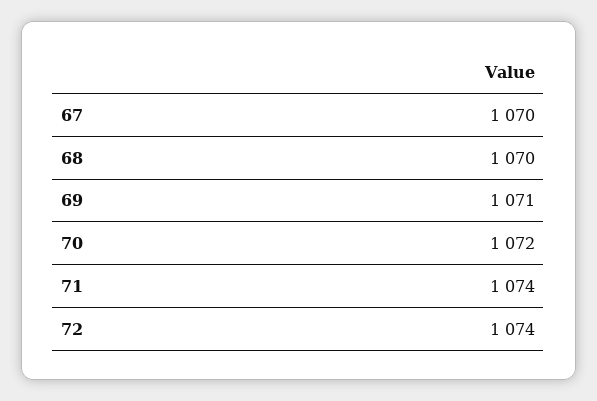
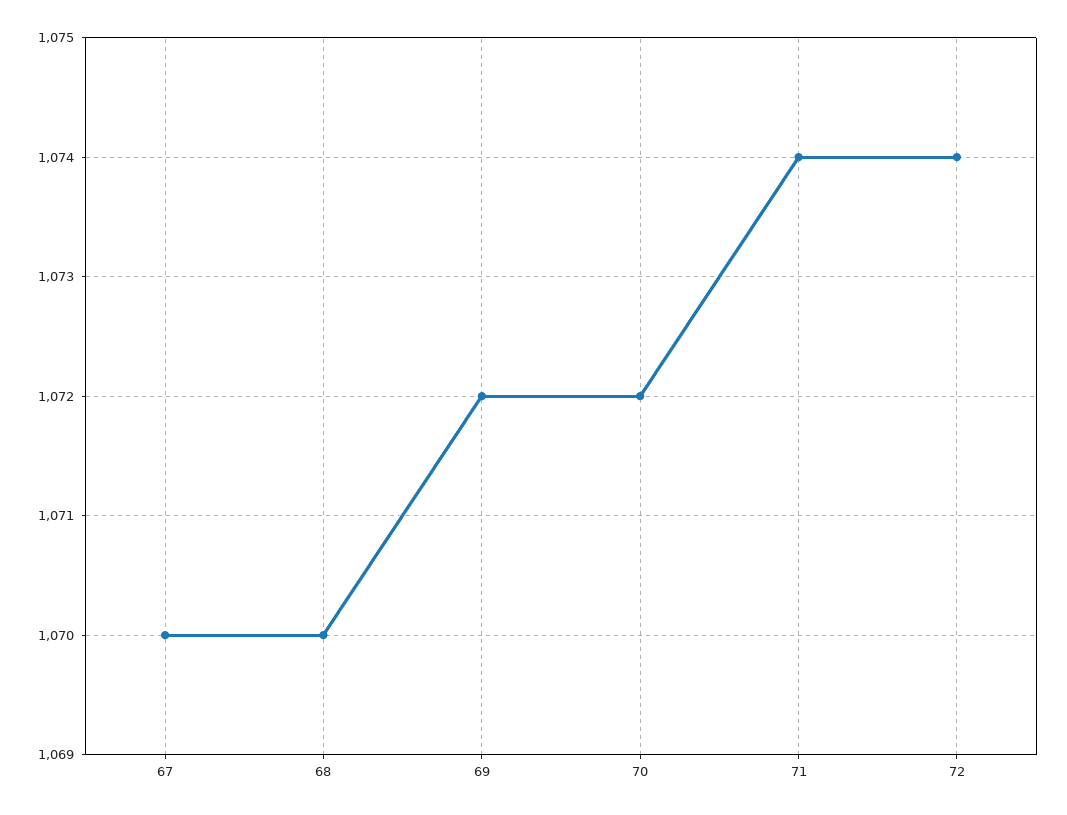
  {
    "67": 1070,
    "68": 1070,
-   "69": 1071,
+   "69": 1072,
    "70": 1072,
    "71": 1074,
    "72": 1074
  }

